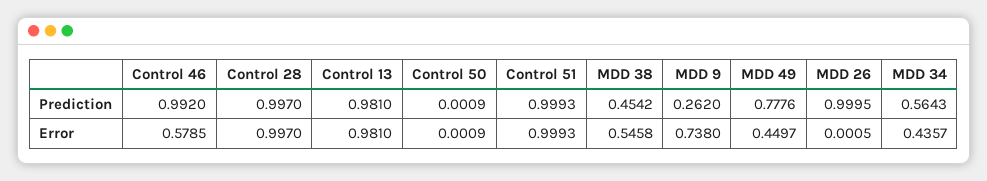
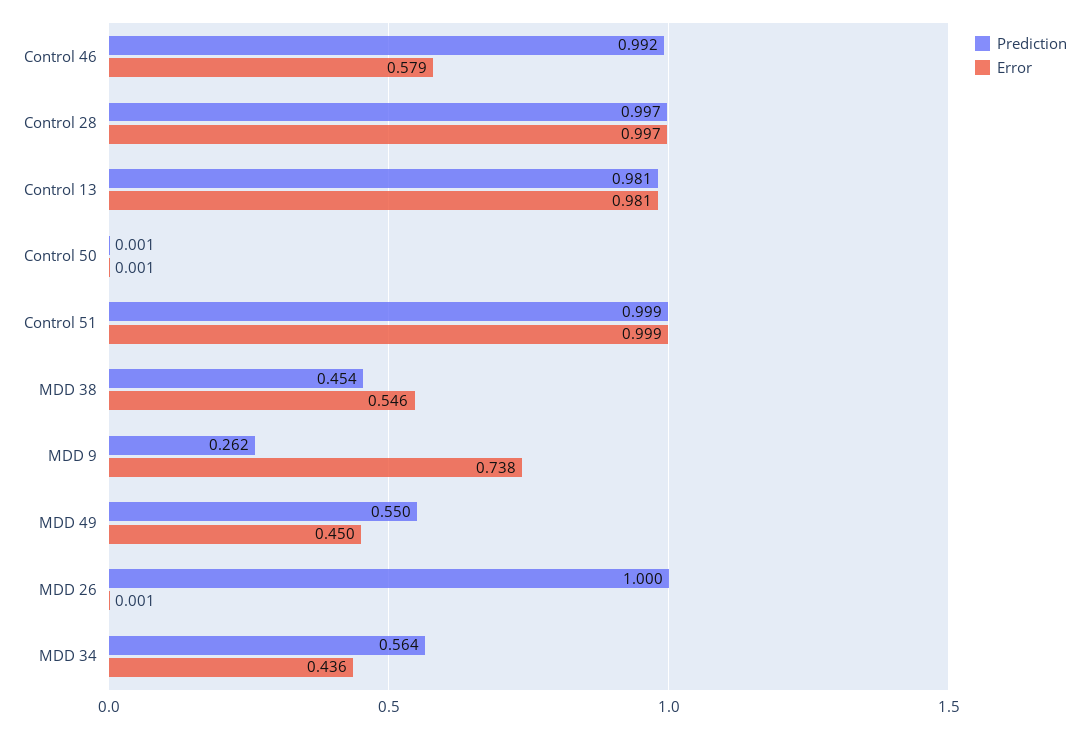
  {
    "Prediction": {
      "Control 46": 0.992,
      "Control 28": 0.997,
      "Control 13": 0.981,
      "Control 50": 0.0009,
      "Control 51": 0.9993,
      "MDD 38": 0.4542,
      "MDD 9": 0.262,
-     "MDD 49": 0.7776,
+     "MDD 49": 0.55,
      "MDD 26": 0.9995,
      "MDD 34": 0.5643
    },
    "Error": {
      "Control 46": 0.5785,
      "Control 28": 0.997,
      "Control 13": 0.981,
      "Control 50": 0.0009,
      "Control 51": 0.9993,
      "MDD 38": 0.5458,
      "MDD 9": 0.738,
      "MDD 49": 0.4497,
      "MDD 26": 0.0005,
      "MDD 34": 0.4357
    }
  }

